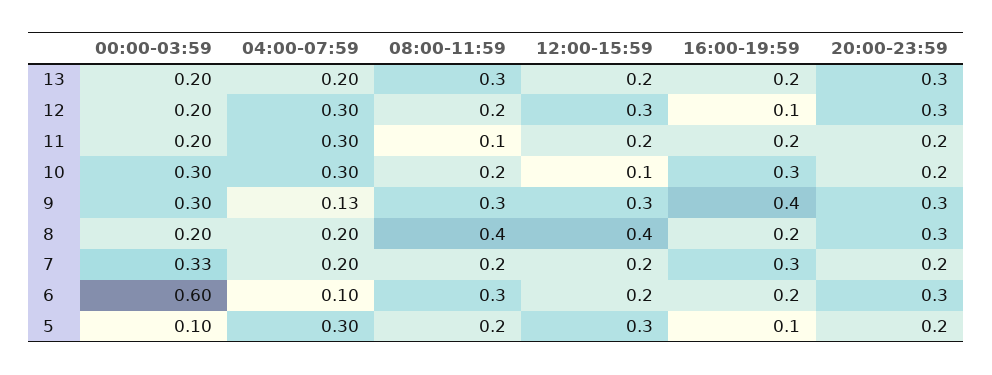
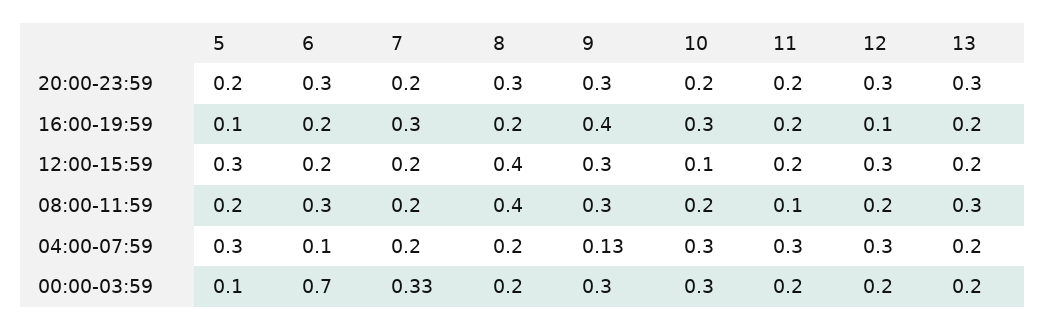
  {
    "00:00-03:59": {
      "13": 0.2,
      "12": 0.2,
      "11": 0.2,
      "10": 0.3,
      "9": 0.3,
      "8": 0.2,
      "7": 0.33,
-     "6": 0.6,
+     "6": 0.7,
      "5": 0.1
    },
    "04:00-07:59": {
      "13": 0.2,
      "12": 0.3,
      "11": 0.3,
      "10": 0.3,
      "9": 0.13,
      "8": 0.2,
      "7": 0.2,
      "6": 0.1,
      "5": 0.3
    },
    "08:00-11:59": {
      "13": 0.3,
      "12": 0.2,
      "11": 0.1,
      "10": 0.2,
      "9": 0.3,
      "8": 0.4,
      "7": 0.2,
      "6": 0.3,
      "5": 0.2
    },
    "12:00-15:59": {
      "13": 0.2,
      "12": 0.3,
      "11": 0.2,
      "10": 0.1,
      "9": 0.3,
      "8": 0.4,
      "7": 0.2,
      "6": 0.2,
      "5": 0.3
    },
    "16:00-19:59": {
      "13": 0.2,
      "12": 0.1,
      "11": 0.2,
      "10": 0.3,
      "9": 0.4,
      "8": 0.2,
      "7": 0.3,
      "6": 0.2,
      "5": 0.1
    },
    "20:00-23:59": {
      "13": 0.3,
      "12": 0.3,
      "11": 0.2,
      "10": 0.2,
      "9": 0.3,
      "8": 0.3,
      "7": 0.2,
      "6": 0.3,
      "5": 0.2
    }
  }

